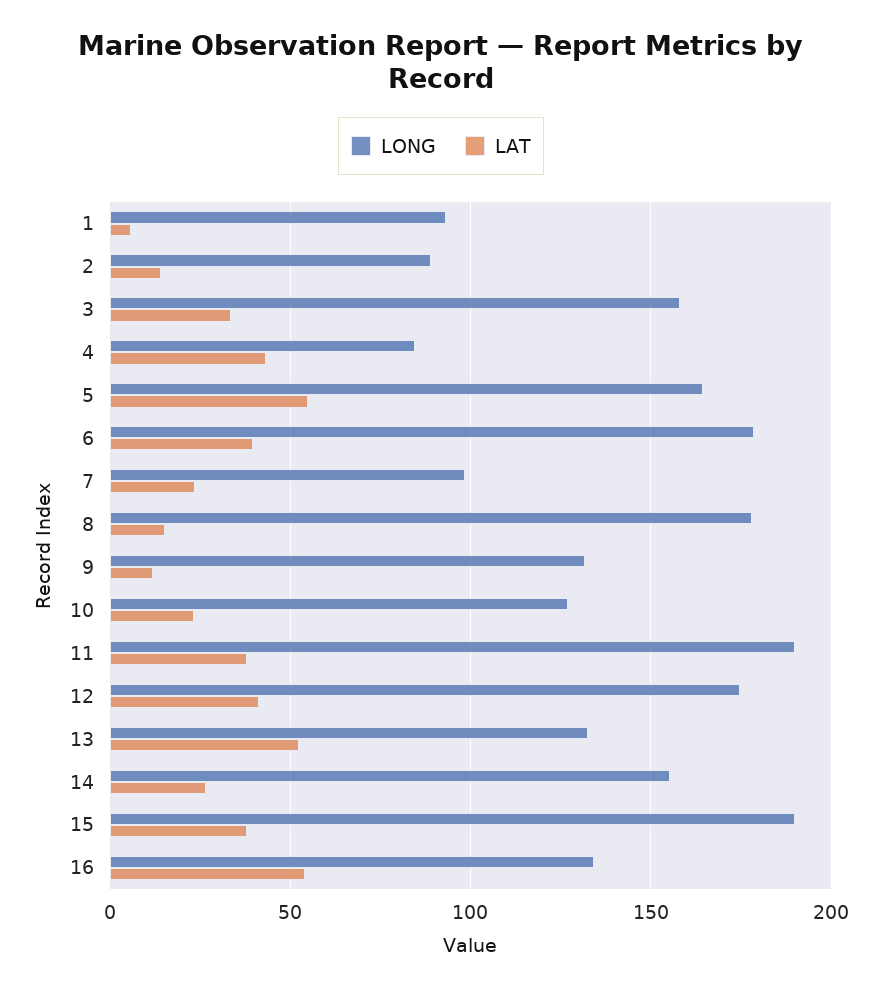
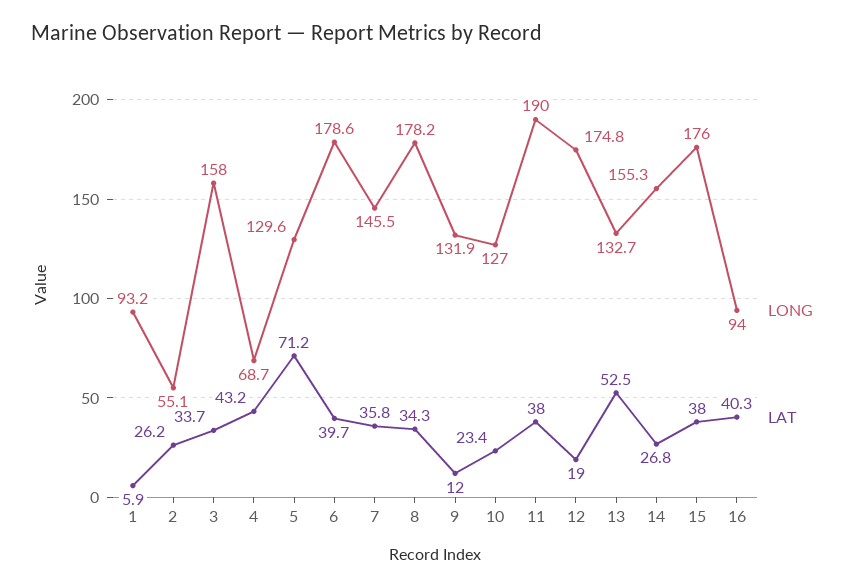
  {
    "LONG": {
      "1": 93.2,
-     "2": 90,
+     "2": 55.1,
      "3": 158,
-     "4": 85,
+     "4": 68.7,
-     "5": 165,
+     "5": 129.6,
      "6": 178.6,
-     "7": 100,
+     "7": 145.5,
      "8": 178.2,
      "9": 131.9,
      "10": 127,
      "11": 190,
      "12": 174.8,
      "13": 132.7,
      "14": 155.3,
-     "15": 190,
+     "15": 176,
-     "16": 135
+     "16": 94
    },
    "LAT": {
      "1": 5.9,
-     "2": 15,
+     "2": 26.2,
      "3": 33.7,
      "4": 43.2,
-     "5": 55,
+     "5": 71.2,
      "6": 39.7,
-     "7": 25,
+     "7": 35.8,
-     "8": 15,
+     "8": 34.3,
      "9": 12,
      "10": 23.4,
      "11": 38,
-     "12": 40,
+     "12": 19,
      "13": 52.5,
      "14": 26.8,
      "15": 38,
-     "16": 55
+     "16": 40.3
    }
  }

